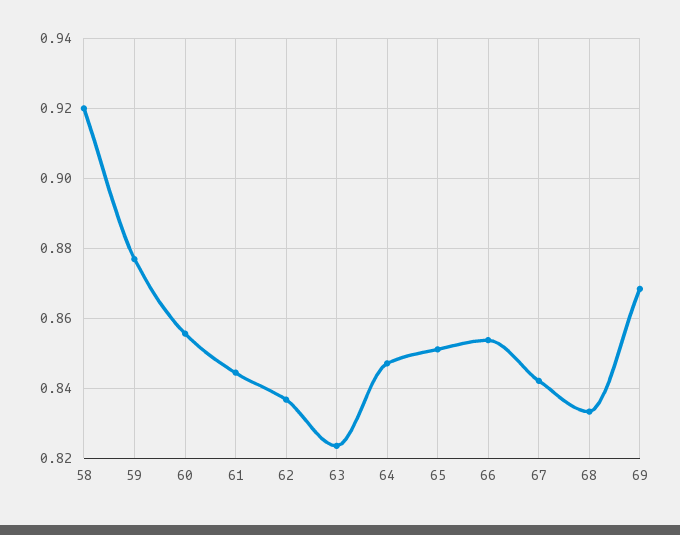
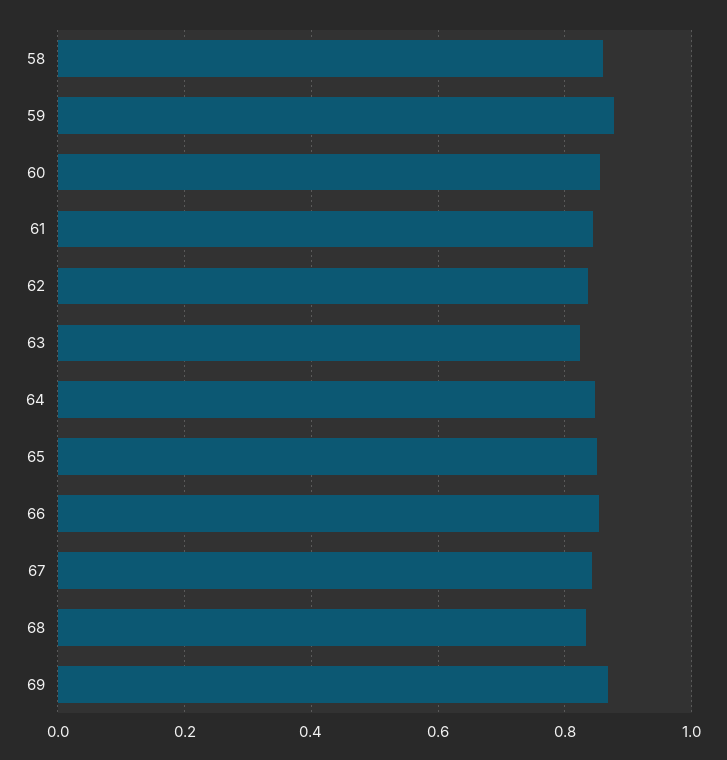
  {
-   "58": 0.92,
+   "58": 0.86,
    "59": 0.876,
    "60": 0.856,
    "61": 0.844,
    "62": 0.836,
    "63": 0.824,
    "64": 0.848,
    "65": 0.852,
    "66": 0.854,
    "67": 0.842,
    "68": 0.834,
    "69": 0.868
  }

